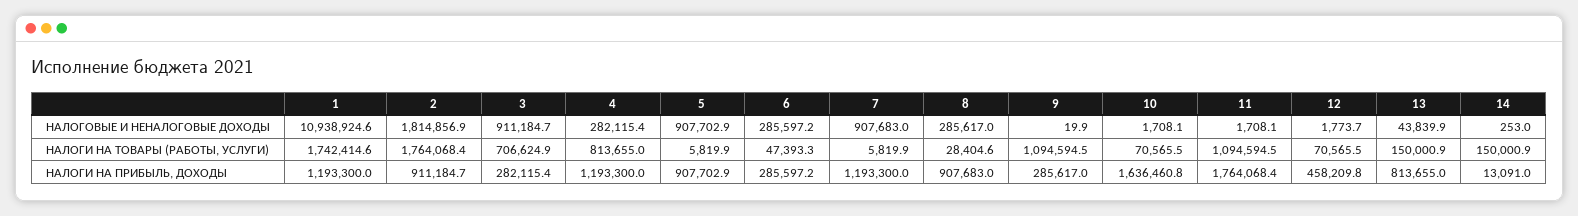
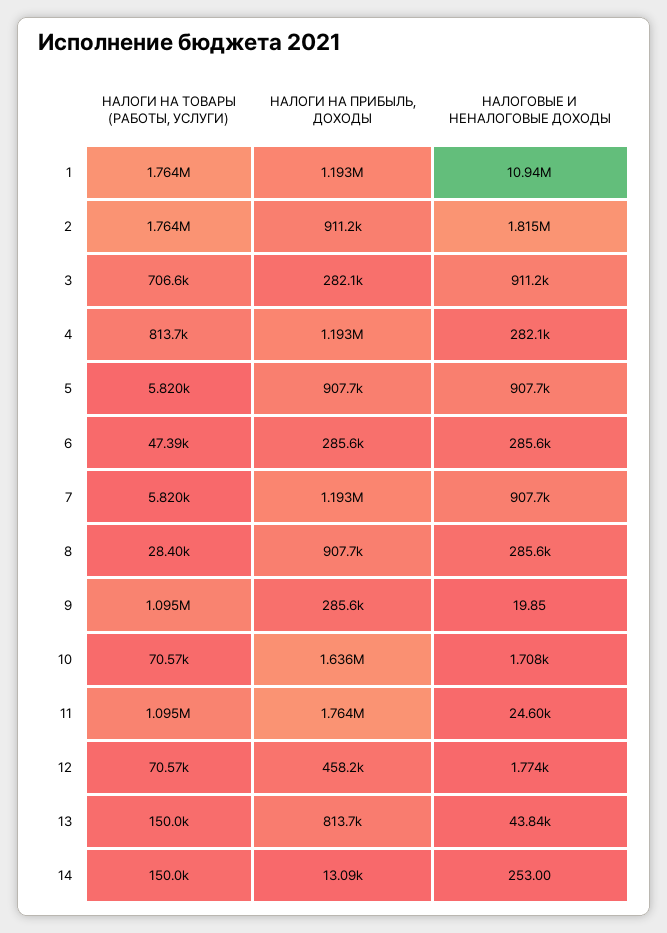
  {
    "1": {
      "НАЛОГОВЫЕ И НЕНАЛОГОВЫЕ ДОХОДЫ": 10938924.6,
-     "НАЛОГИ НА ТОВАРЫ (РАБОТЫ, УСЛУГИ)": 1742414.6,
+     "НАЛОГИ НА ТОВАРЫ (РАБОТЫ, УСЛУГИ)": 1764000,
      "НАЛОГИ НА ПРИБЫЛЬ, ДОХОДЫ": 1193300
    },
    "2": {
      "НАЛОГОВЫЕ И НЕНАЛОГОВЫЕ ДОХОДЫ": 1814856.9,
      "НАЛОГИ НА ТОВАРЫ (РАБОТЫ, УСЛУГИ)": 1764068.4,
      "НАЛОГИ НА ПРИБЫЛЬ, ДОХОДЫ": 911184.7
    },
    "3": {
      "НАЛОГОВЫЕ И НЕНАЛОГОВЫЕ ДОХОДЫ": 911184.7,
      "НАЛОГИ НА ТОВАРЫ (РАБОТЫ, УСЛУГИ)": 706624.9,
      "НАЛОГИ НА ПРИБЫЛЬ, ДОХОДЫ": 282115.4
    },
    "4": {
      "НАЛОГОВЫЕ И НЕНАЛОГОВЫЕ ДОХОДЫ": 282115.4,
      "НАЛОГИ НА ТОВАРЫ (РАБОТЫ, УСЛУГИ)": 813655,
      "НАЛОГИ НА ПРИБЫЛЬ, ДОХОДЫ": 1193300
    },
    "5": {
      "НАЛОГОВЫЕ И НЕНАЛОГОВЫЕ ДОХОДЫ": 907702.9,
      "НАЛОГИ НА ТОВАРЫ (РАБОТЫ, УСЛУГИ)": 5819.9,
      "НАЛОГИ НА ПРИБЫЛЬ, ДОХОДЫ": 907702.9
    },
    "6": {
      "НАЛОГОВЫЕ И НЕНАЛОГОВЫЕ ДОХОДЫ": 285597.2,
      "НАЛОГИ НА ТОВАРЫ (РАБОТЫ, УСЛУГИ)": 47393.3,
      "НАЛОГИ НА ПРИБЫЛЬ, ДОХОДЫ": 285597.2
    },
    "7": {
      "НАЛОГОВЫЕ И НЕНАЛОГОВЫЕ ДОХОДЫ": 907683,
      "НАЛОГИ НА ТОВАРЫ (РАБОТЫ, УСЛУГИ)": 5819.9,
      "НАЛОГИ НА ПРИБЫЛЬ, ДОХОДЫ": 1193300
    },
    "8": {
      "НАЛОГОВЫЕ И НЕНАЛОГОВЫЕ ДОХОДЫ": 285617,
      "НАЛОГИ НА ТОВАРЫ (РАБОТЫ, УСЛУГИ)": 28404.6,
      "НАЛОГИ НА ПРИБЫЛЬ, ДОХОДЫ": 907683
    },
    "9": {
      "НАЛОГОВЫЕ И НЕНАЛОГОВЫЕ ДОХОДЫ": 19.85,
      "НАЛОГИ НА ТОВАРЫ (РАБОТЫ, УСЛУГИ)": 1094594.5,
      "НАЛОГИ НА ПРИБЫЛЬ, ДОХОДЫ": 285617
    },
    "10": {
      "НАЛОГОВЫЕ И НЕНАЛОГОВЫЕ ДОХОДЫ": 1708.1,
      "НАЛОГИ НА ТОВАРЫ (РАБОТЫ, УСЛУГИ)": 70565.5,
      "НАЛОГИ НА ПРИБЫЛЬ, ДОХОДЫ": 1636460.8
    },
    "11": {
-     "НАЛОГОВЫЕ И НЕНАЛОГОВЫЕ ДОХОДЫ": 1708.1,
+     "НАЛОГОВЫЕ И НЕНАЛОГОВЫЕ ДОХОДЫ": 24600,
      "НАЛОГИ НА ТОВАРЫ (РАБОТЫ, УСЛУГИ)": 1094594.5,
      "НАЛОГИ НА ПРИБЫЛЬ, ДОХОДЫ": 1764068.4
    },
    "12": {
      "НАЛОГОВЫЕ И НЕНАЛОГОВЫЕ ДОХОДЫ": 1773.7,
      "НАЛОГИ НА ТОВАРЫ (РАБОТЫ, УСЛУГИ)": 70565.5,
      "НАЛОГИ НА ПРИБЫЛЬ, ДОХОДЫ": 458209.8
    },
    "13": {
      "НАЛОГОВЫЕ И НЕНАЛОГОВЫЕ ДОХОДЫ": 43839.9,
      "НАЛОГИ НА ТОВАРЫ (РАБОТЫ, УСЛУГИ)": 150000.9,
      "НАЛОГИ НА ПРИБЫЛЬ, ДОХОДЫ": 813655
    },
    "14": {
      "НАЛОГОВЫЕ И НЕНАЛОГОВЫЕ ДОХОДЫ": 253,
      "НАЛОГИ НА ТОВАРЫ (РАБОТЫ, УСЛУГИ)": 150000.9,
      "НАЛОГИ НА ПРИБЫЛЬ, ДОХОДЫ": 13091
    }
  }

